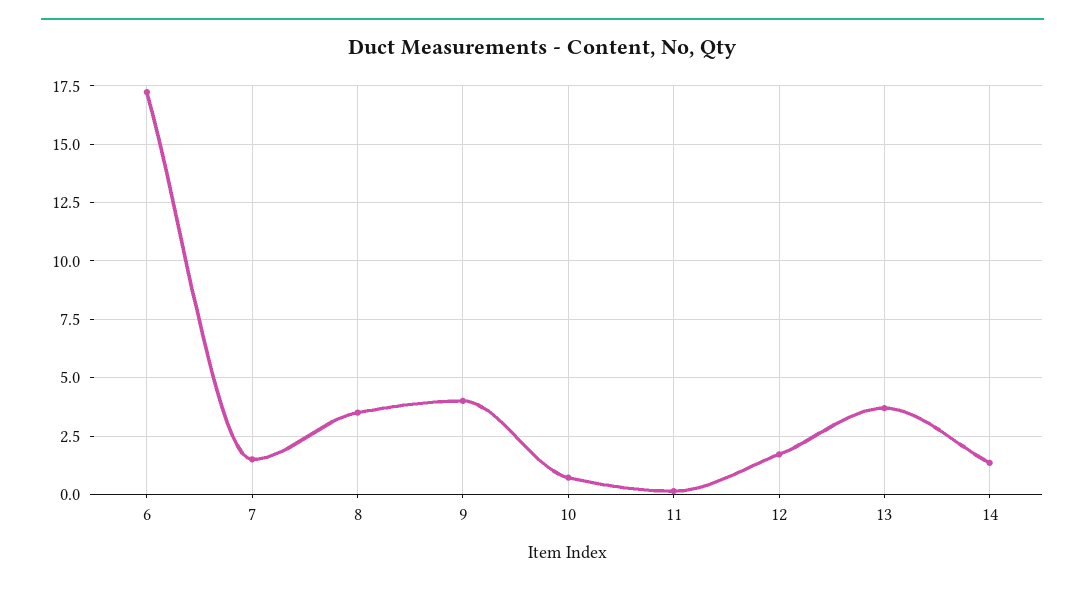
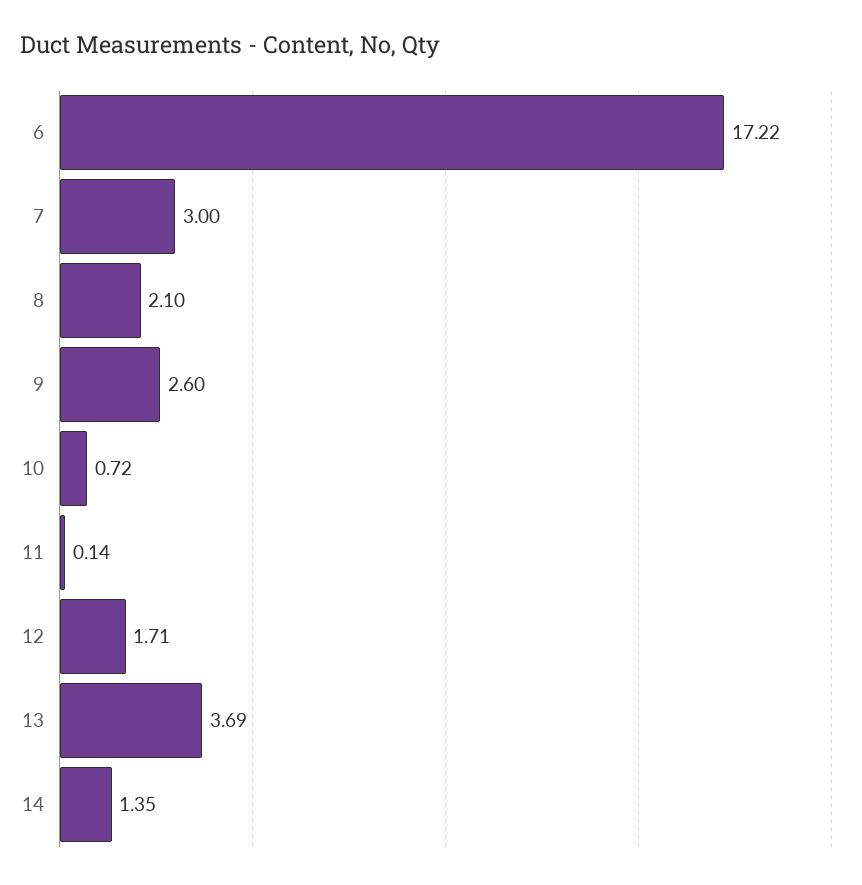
  {
    "6": 17.22,
-   "7": 1.5,
+   "7": 3,
-   "8": 3.5,
+   "8": 2.1,
-   "9": 4,
+   "9": 2.6,
    "10": 0.72,
    "11": 0.14,
    "12": 1.71,
    "13": 3.69,
    "14": 1.35
  }

